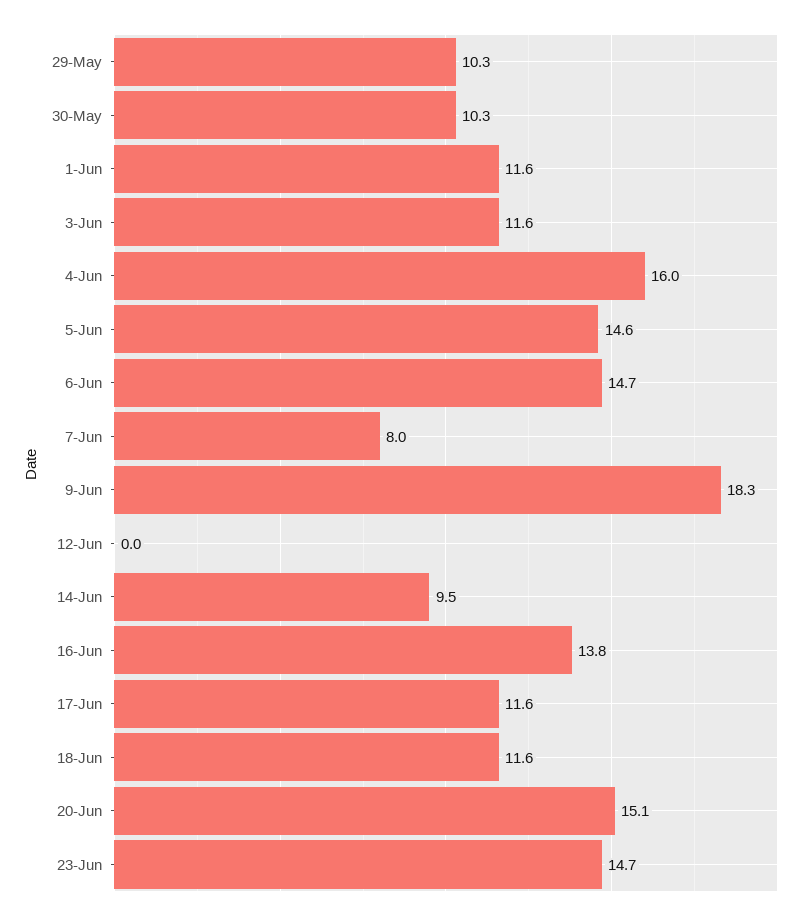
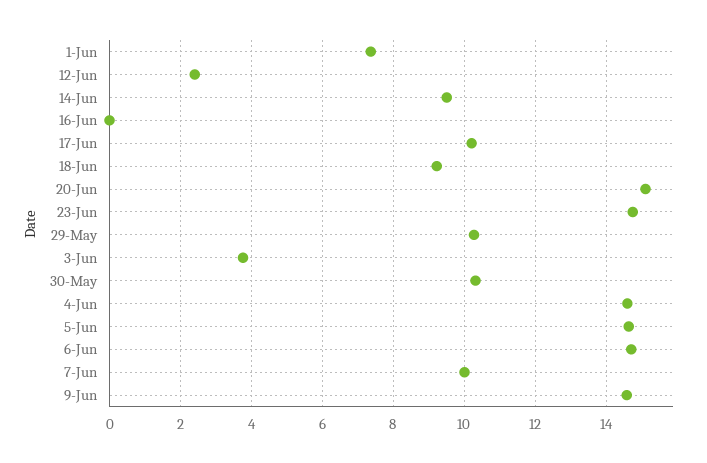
  {
    "29-May": 10.3,
    "30-May": 10.3,
-   "1-Jun": 11.6,
+   "1-Jun": 7.4,
-   "3-Jun": 11.6,
+   "3-Jun": 3.8,
-   "4-Jun": 16,
+   "4-Jun": 14.6,
    "5-Jun": 14.6,
    "6-Jun": 14.7,
-   "7-Jun": 8,
+   "7-Jun": 10,
-   "9-Jun": 18.3,
+   "9-Jun": 14.6,
-   "12-Jun": 0,
+   "12-Jun": 2.4,
    "14-Jun": 9.5,
-   "16-Jun": 13.8,
+   "16-Jun": 0,
-   "17-Jun": 11.6,
+   "17-Jun": 10.2,
-   "18-Jun": 11.6,
+   "18-Jun": 9.2,
    "20-Jun": 15.1,
    "23-Jun": 14.7
  }

